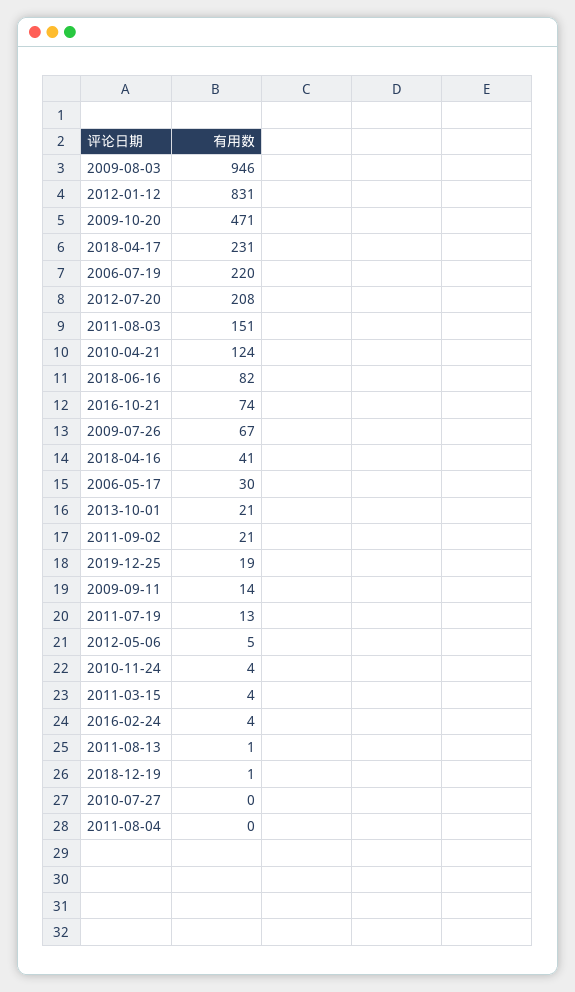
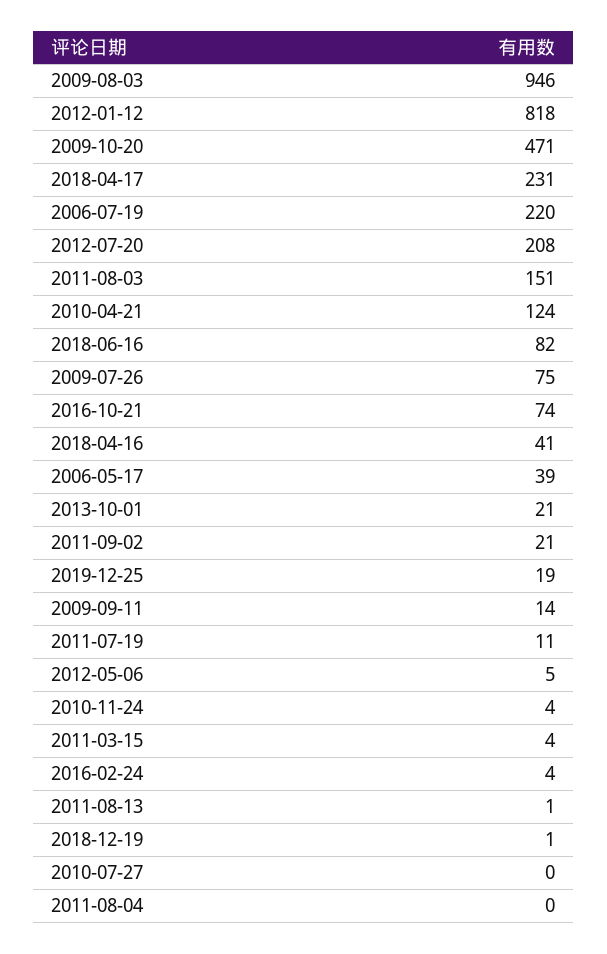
  {
    "2009-08-03": 946,
-   "2012-01-12": 831,
+   "2012-01-12": 818,
    "2009-10-20": 471,
    "2018-04-17": 231,
    "2006-07-19": 220,
    "2012-07-20": 208,
    "2011-08-03": 151,
    "2010-04-21": 124,
    "2018-06-16": 82,
    "2016-10-21": 74,
-   "2009-07-26": 67,
+   "2009-07-26": 75,
    "2018-04-16": 41,
-   "2006-05-17": 30,
+   "2006-05-17": 39,
    "2013-10-01": 21,
    "2011-09-02": 21,
    "2019-12-25": 19,
    "2009-09-11": 14,
-   "2011-07-19": 13,
+   "2011-07-19": 11,
    "2012-05-06": 5,
    "2010-11-24": 4,
    "2011-03-15": 4,
    "2016-02-24": 4,
    "2011-08-13": 1,
    "2018-12-19": 1,
    "2010-07-27": 0,
    "2011-08-04": 0
  }

